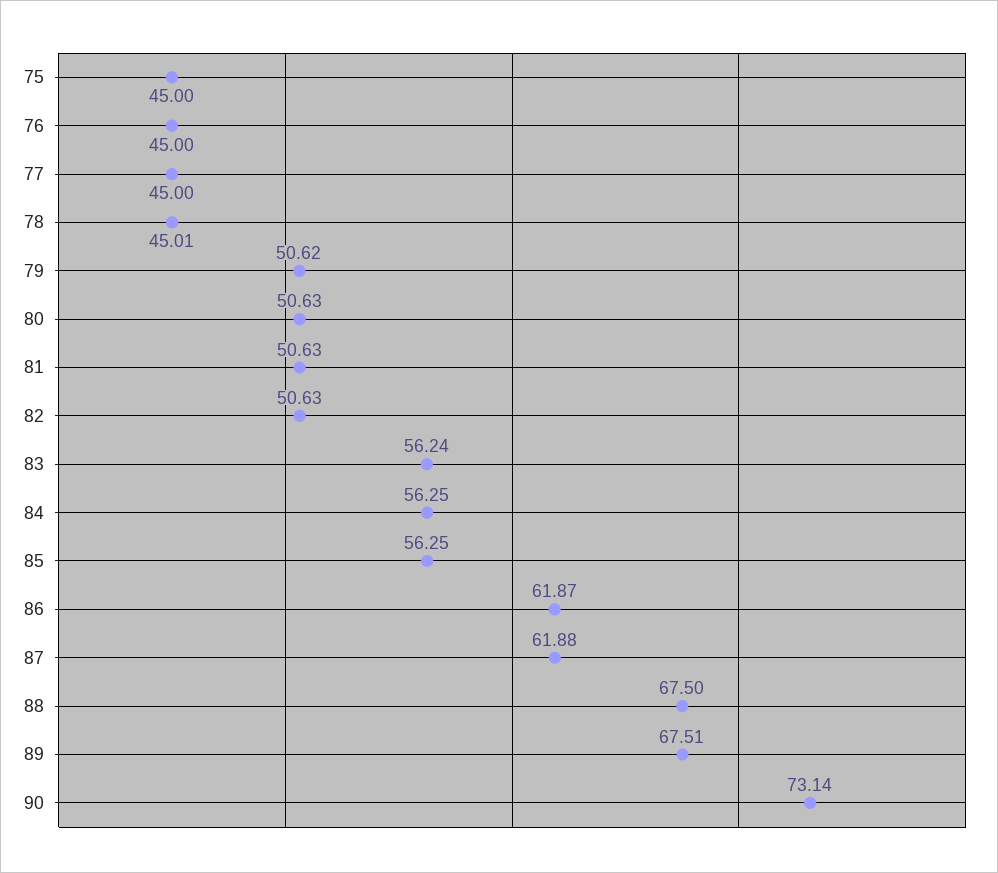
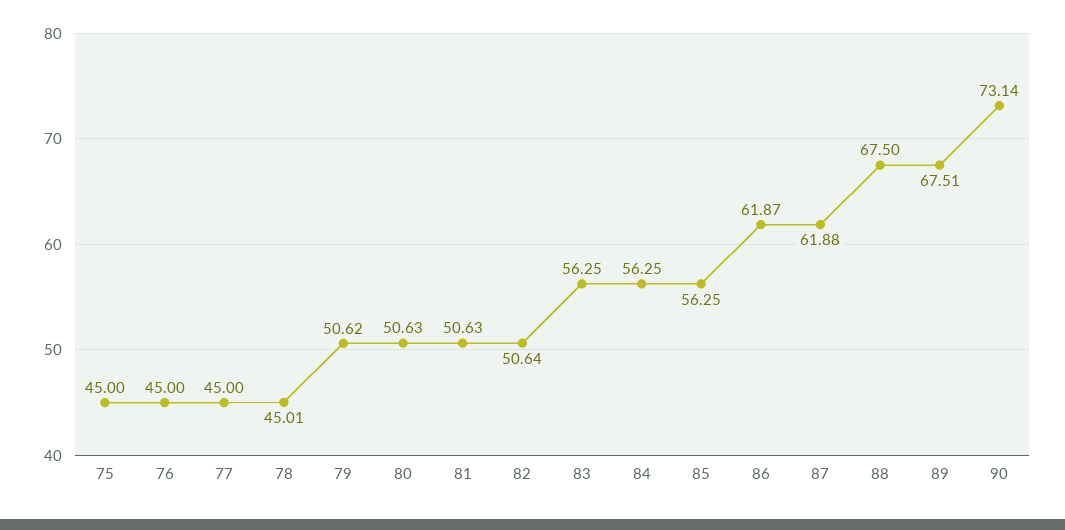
  {
    "75": 45,
    "76": 45,
    "77": 45,
    "78": 45.01,
    "79": 50.62,
    "80": 50.63,
    "81": 50.63,
-   "82": 50.63,
+   "82": 50.64,
-   "83": 56.24,
+   "83": 56.25,
    "84": 56.25,
    "85": 56.25,
    "86": 61.87,
    "87": 61.88,
    "88": 67.5,
    "89": 67.51,
    "90": 73.14
  }

